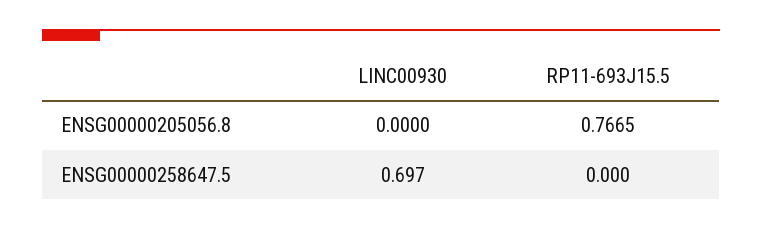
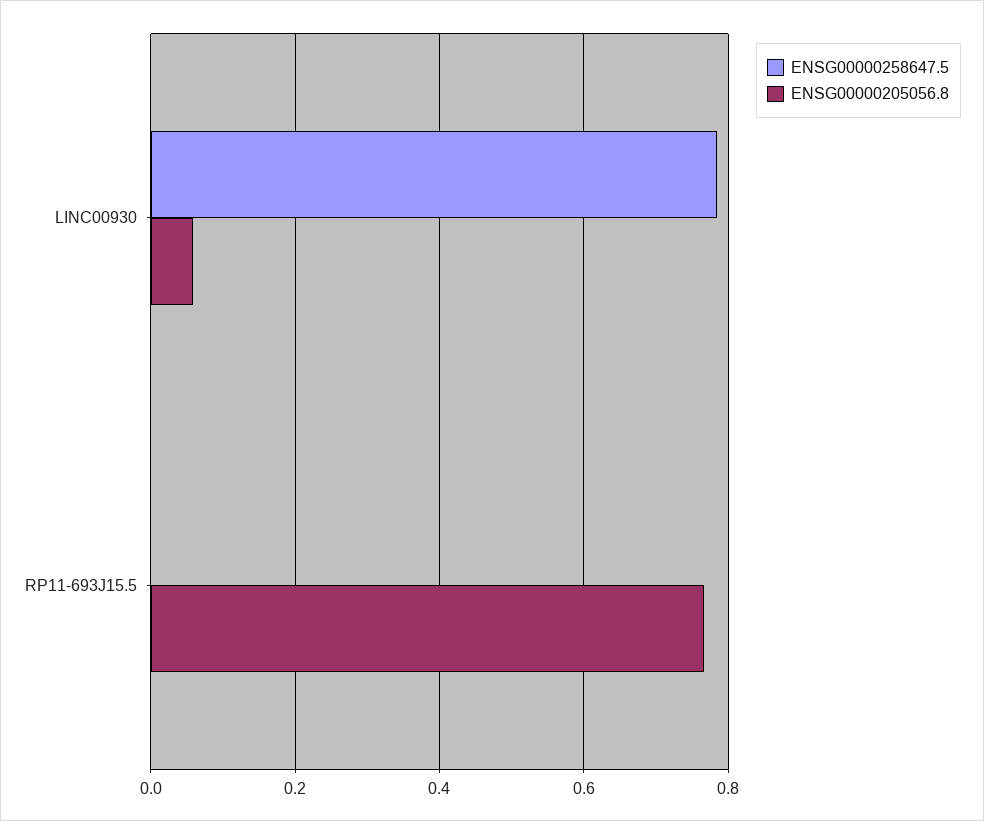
  {
    "ENSG00000205056.8": {
-     "LINC00930": 0,
+     "LINC00930": 0.06,
      "RP11-693J15.5": 0.7665
    },
    "ENSG00000258647.5": {
-     "LINC00930": 0.697,
+     "LINC00930": 0.78,
      "RP11-693J15.5": 0
    }
  }

